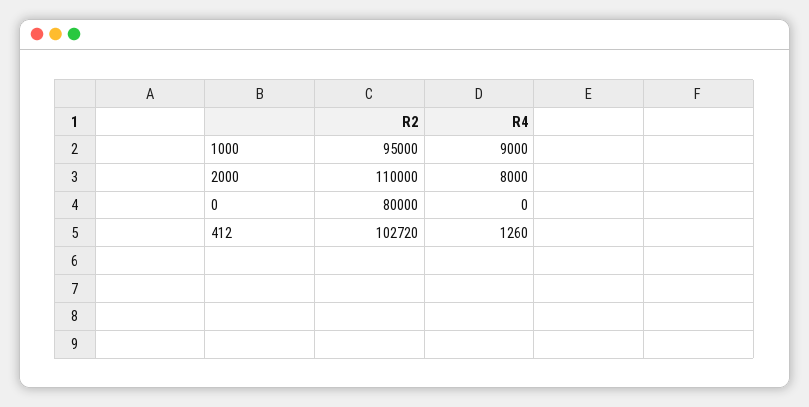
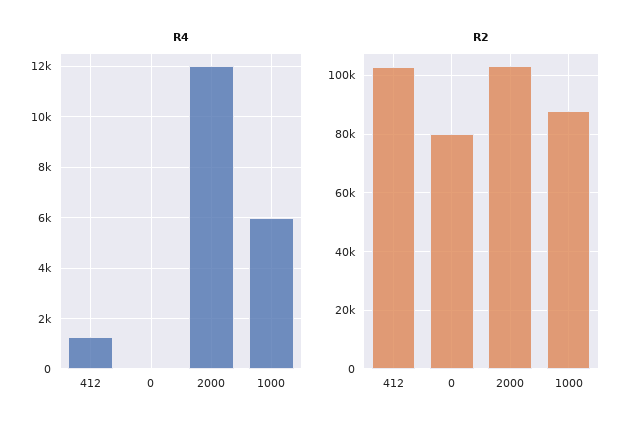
  {
    "R2": {
-     "1000": 95000,
+     "1000": 87500,
-     "2000": 110000,
+     "2000": 102500,
      "0": 80000,
      "412": 102720
    },
    "R4": {
-     "1000": 9000,
+     "1000": 6000,
-     "2000": 8000,
+     "2000": 12000,
      "0": 0,
      "412": 1260
    }
  }

